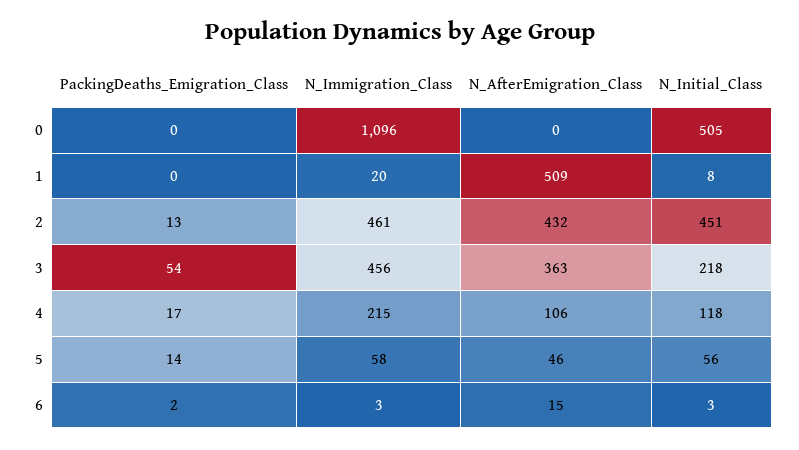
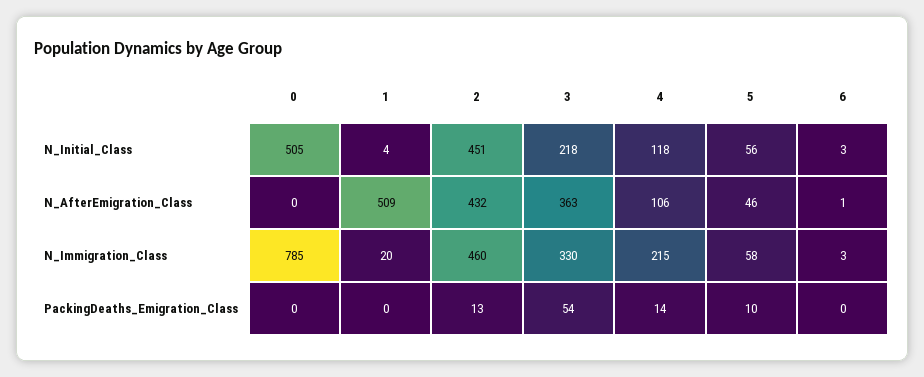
  {
    "PackingDeaths_Emigration_Class": {
      "0": 0,
      "1": 0,
      "2": 13,
      "3": 54,
-     "4": 17,
+     "4": 14,
-     "5": 14,
+     "5": 10,
-     "6": 2
+     "6": 0
    },
    "N_Immigration_Class": {
-     "0": 1096,
+     "0": 785,
      "1": 20,
-     "2": 461,
+     "2": 460,
-     "3": 456,
+     "3": 330,
      "4": 215,
      "5": 58,
      "6": 3
    },
    "N_AfterEmigration_Class": {
      "0": 0,
      "1": 509,
      "2": 432,
      "3": 363,
      "4": 106,
      "5": 46,
-     "6": 15
+     "6": 1
    },
    "N_Initial_Class": {
      "0": 505,
-     "1": 8,
+     "1": 4,
      "2": 451,
      "3": 218,
      "4": 118,
      "5": 56,
      "6": 3
    }
  }

